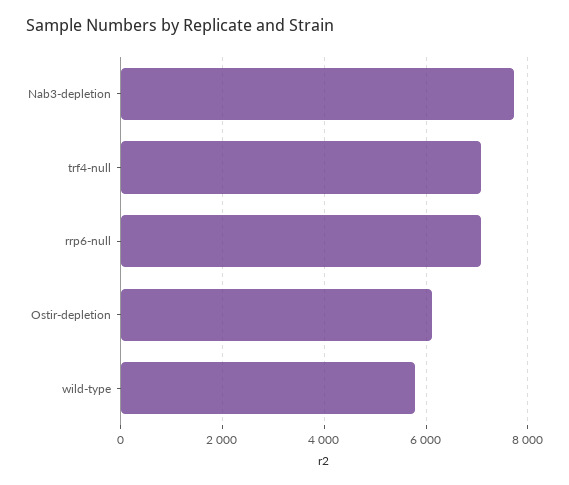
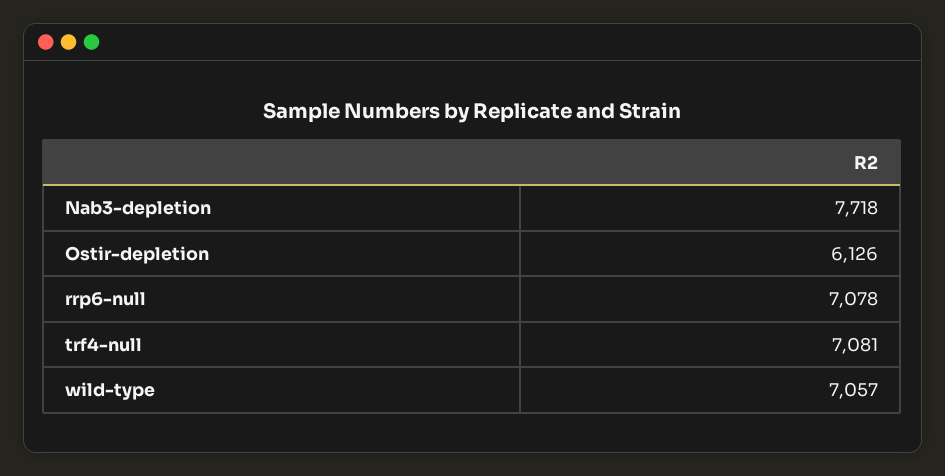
  {
    "Nab3-depletion": 7718,
    "trf4-null": 7081,
    "rrp6-null": 7078,
    "Ostir-depletion": 6126,
-   "wild-type": 5800
+   "wild-type": 7057
  }

